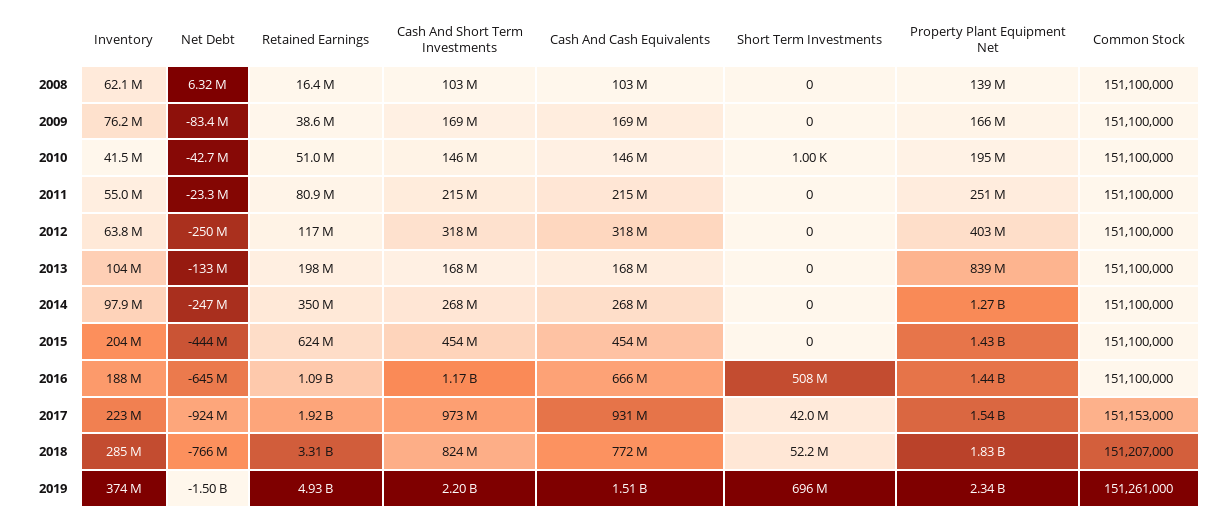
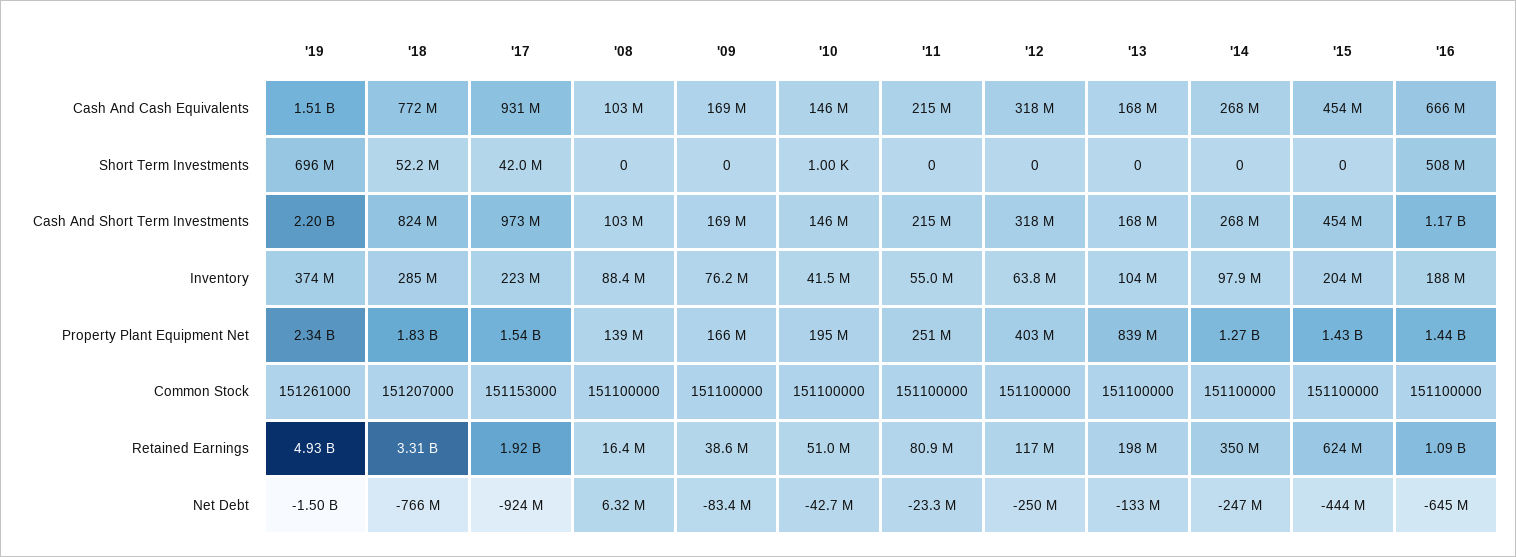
  {
    "Inventory": {
-     "2008": 62100000,
+     "2008": 88400000,
      "2009": 76200000,
      "2010": 41500000,
      "2011": 55000000,
      "2012": 63800000,
      "2013": 104000000,
      "2014": 97900000,
      "2015": 204000000,
      "2016": 188000000,
      "2017": 223000000,
      "2018": 285000000,
      "2019": 374000000
    },
    "Net Debt": {
      "2008": 6320000,
      "2009": -83400000,
      "2010": -42700000,
      "2011": -23300000,
      "2012": -250000000,
      "2013": -133000000,
      "2014": -247000000,
      "2015": -444000000,
      "2016": -645000000,
      "2017": -924000000,
      "2018": -766000000,
      "2019": -1500000000
    },
    "Retained Earnings": {
      "2008": 16400000,
      "2009": 38600000,
      "2010": 51000000,
      "2011": 80900000,
      "2012": 117000000,
      "2013": 198000000,
      "2014": 350000000,
      "2015": 624000000,
      "2016": 1090000000,
      "2017": 1920000000,
      "2018": 3310000000,
      "2019": 4930000000
    },
    "Cash And Short Term Investments": {
      "2008": 103000000,
      "2009": 169000000,
      "2010": 146000000,
      "2011": 215000000,
      "2012": 318000000,
      "2013": 168000000,
      "2014": 268000000,
      "2015": 454000000,
      "2016": 1170000000,
      "2017": 973000000,
      "2018": 824000000,
      "2019": 2200000000
    },
    "Cash And Cash Equivalents": {
      "2008": 103000000,
      "2009": 169000000,
      "2010": 146000000,
      "2011": 215000000,
      "2012": 318000000,
      "2013": 168000000,
      "2014": 268000000,
      "2015": 454000000,
      "2016": 666000000,
      "2017": 931000000,
      "2018": 772000000,
      "2019": 1510000000
    },
    "Short Term Investments": {
      "2008": 0,
      "2009": 0,
      "2010": 1000,
      "2011": 0,
      "2012": 0,
      "2013": 0,
      "2014": 0,
      "2015": 0,
      "2016": 508000000,
      "2017": 42000000,
      "2018": 52200000,
      "2019": 696000000
    },
    "Property Plant Equipment Net": {
      "2008": 139000000,
      "2009": 166000000,
      "2010": 195000000,
      "2011": 251000000,
      "2012": 403000000,
      "2013": 839000000,
      "2014": 1270000000,
      "2015": 1430000000,
      "2016": 1440000000,
      "2017": 1540000000,
      "2018": 1830000000,
      "2019": 2340000000
    },
    "Common Stock": {
      "2008": 151100000,
      "2009": 151100000,
      "2010": 151100000,
      "2011": 151100000,
      "2012": 151100000,
      "2013": 151100000,
      "2014": 151100000,
      "2015": 151100000,
      "2016": 151100000,
      "2017": 151153000,
      "2018": 151207000,
      "2019": 151261000
    }
  }

